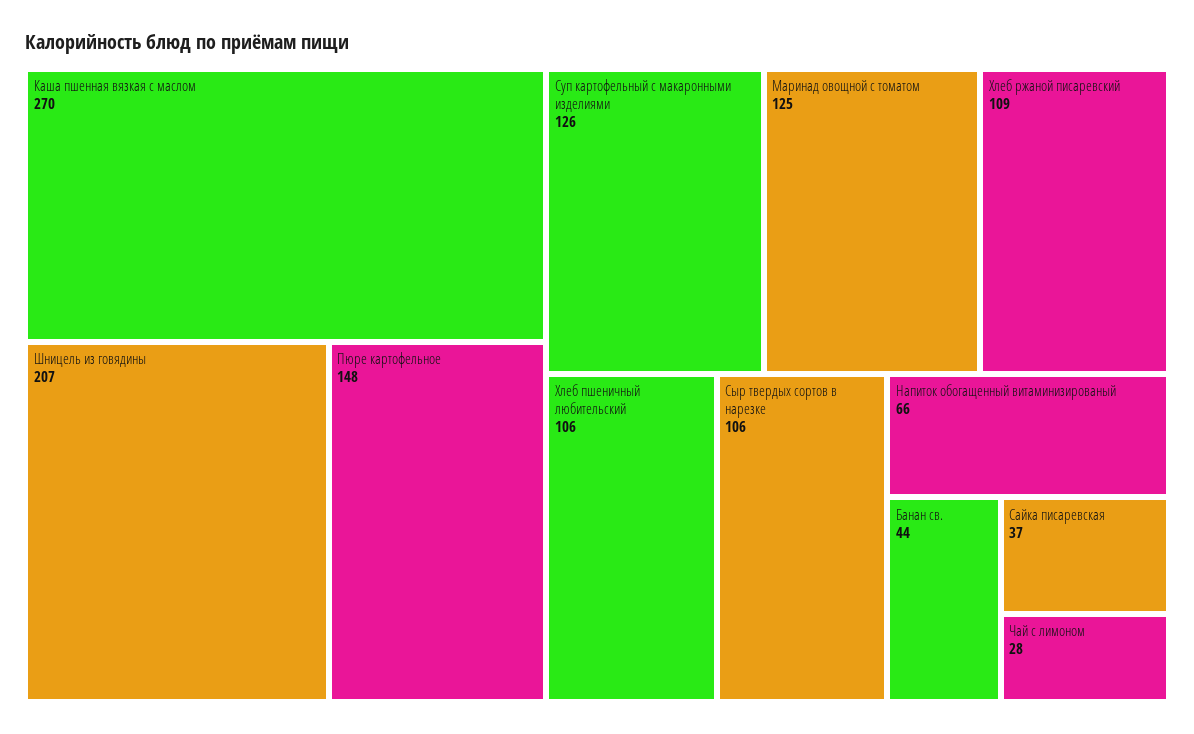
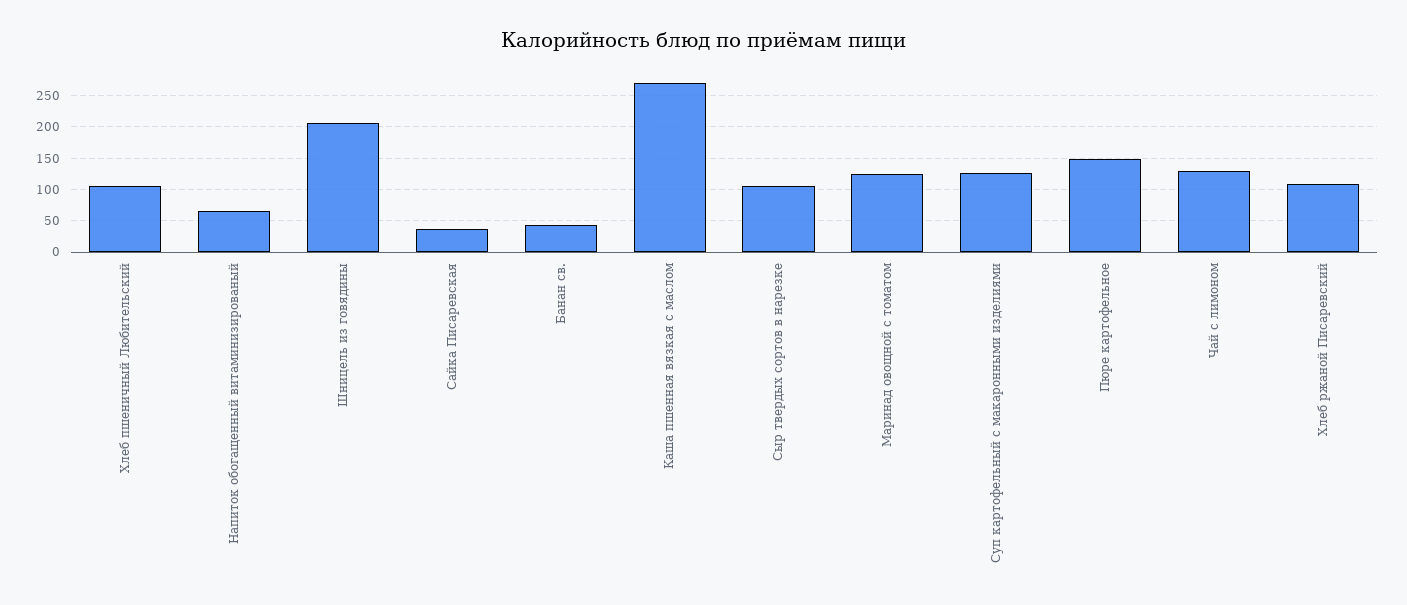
  {
    "Каша пшенная вязкая с маслом": 270,
    "Шницель из говядины": 207,
    "Пюре картофельное": 148,
    "Суп картофельный с макаронными изделиями": 126,
    "Маринад овощной с томатом": 125,
    "Хлеб ржаной писаревский": 109,
    "Хлеб пшеничный любительский": 106,
    "Сыр твердых сортов в нарезке": 106,
    "Напиток обогащенный витаминизированый": 66,
    "Банан св.": 44,
    "Сайка писаревская": 37,
-   "Чай с лимоном": 28
+   "Чай с лимоном": 130
  }

